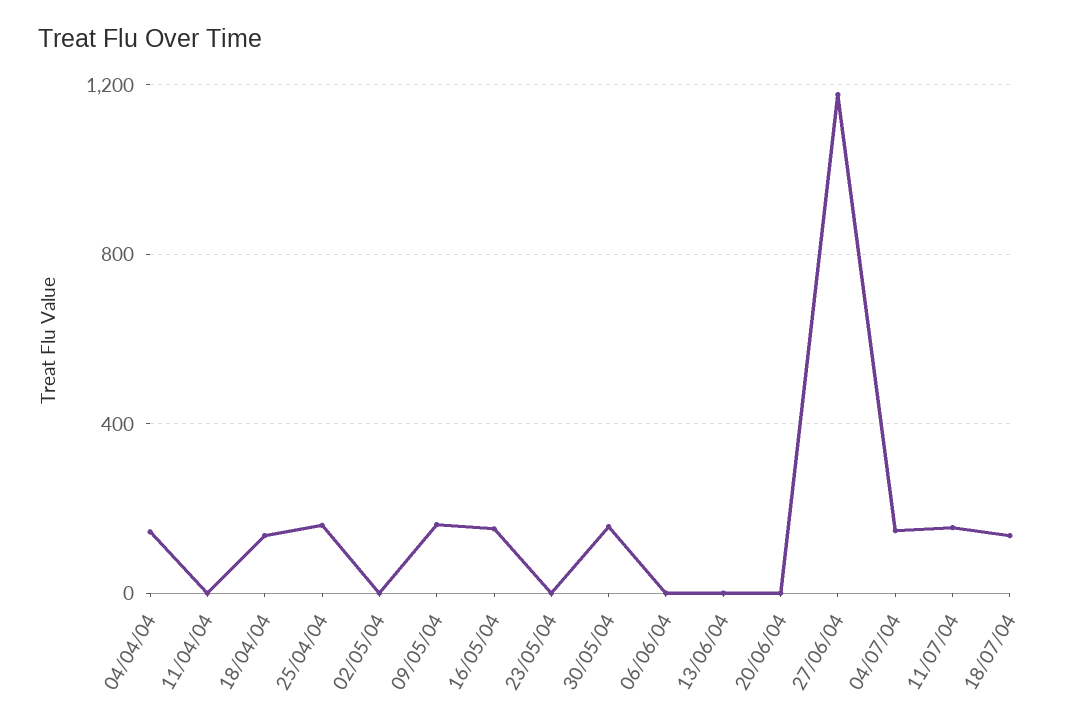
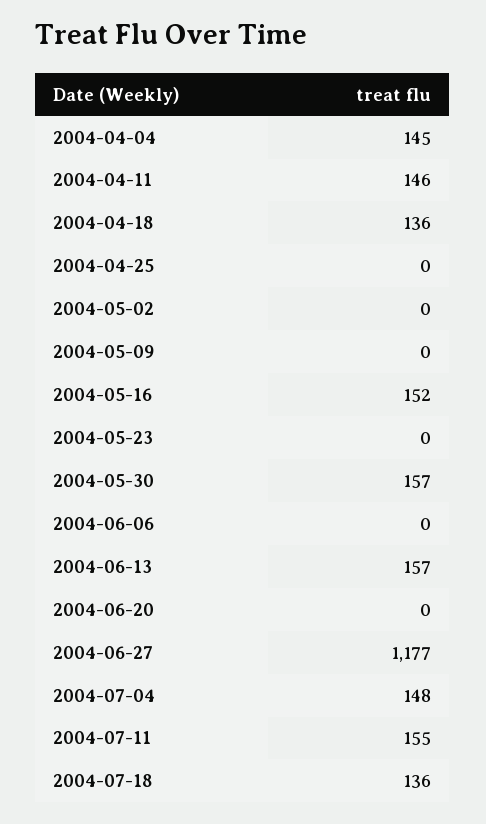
  {
    "04/04/04": 145,
-   "11/04/04": 0,
+   "11/04/04": 146,
    "18/04/04": 136,
-   "25/04/04": 150,
+   "25/04/04": 0,
    "02/05/04": 0,
-   "09/05/04": 150,
+   "09/05/04": 0,
    "16/05/04": 152,
    "23/05/04": 0,
    "30/05/04": 157,
    "06/06/04": 0,
-   "13/06/04": 0,
+   "13/06/04": 157,
    "20/06/04": 0,
    "27/06/04": 1177,
    "04/07/04": 148,
    "11/07/04": 155,
    "18/07/04": 136
  }

